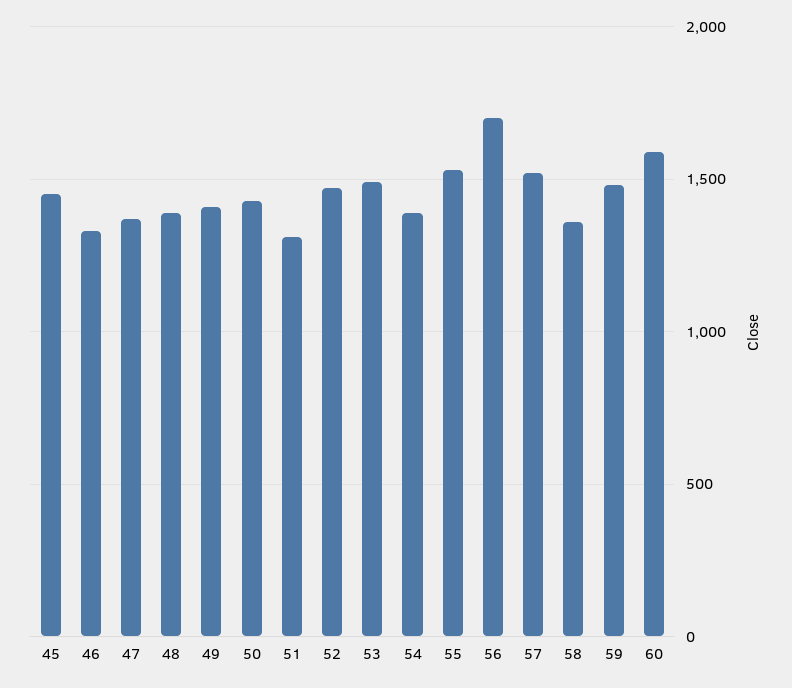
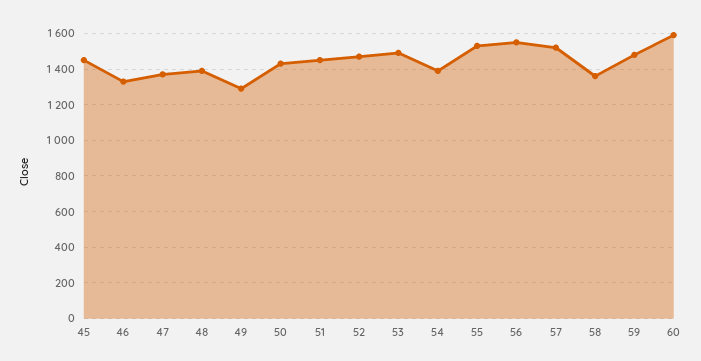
  {
    "45": 1450,
    "46": 1350,
    "47": 1350,
    "48": 1400,
-   "49": 1400,
+   "49": 1300,
    "50": 1450,
-   "51": 1300,
+   "51": 1450,
    "52": 1450,
    "53": 1500,
    "54": 1400,
    "55": 1550,
-   "56": 1700,
+   "56": 1550,
    "57": 1500,
    "58": 1350,
    "59": 1500,
    "60": 1600
  }

